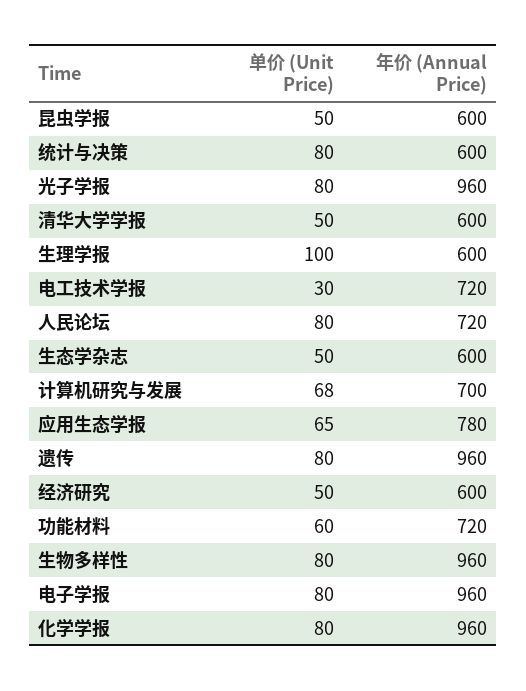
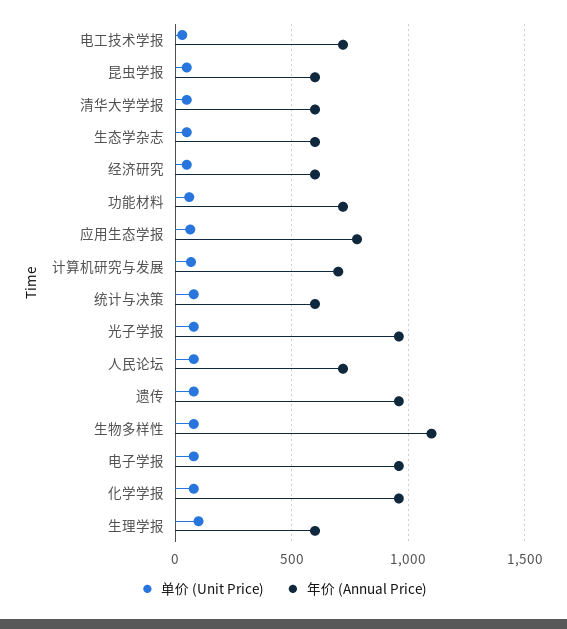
  {
    "单价 (Unit Price)": {
      "昆虫学报": 50,
      "统计与决策": 80,
      "光子学报": 80,
      "清华大学学报": 50,
      "生理学报": 100,
      "电工技术学报": 30,
      "人民论坛": 80,
      "生态学杂志": 50,
      "计算机研究与发展": 68,
      "应用生态学报": 65,
      "遗传": 80,
      "经济研究": 50,
      "功能材料": 60,
      "生物多样性": 80,
      "电子学报": 80,
      "化学学报": 80
    },
    "年价 (Annual Price)": {
      "昆虫学报": 600,
      "统计与决策": 600,
      "光子学报": 960,
      "清华大学学报": 600,
      "生理学报": 600,
      "电工技术学报": 720,
      "人民论坛": 720,
      "生态学杂志": 600,
      "计算机研究与发展": 700,
      "应用生态学报": 780,
      "遗传": 960,
      "经济研究": 600,
      "功能材料": 720,
-     "生物多样性": 960,
+     "生物多样性": 1100,
      "电子学报": 960,
      "化学学报": 960
    }
  }

